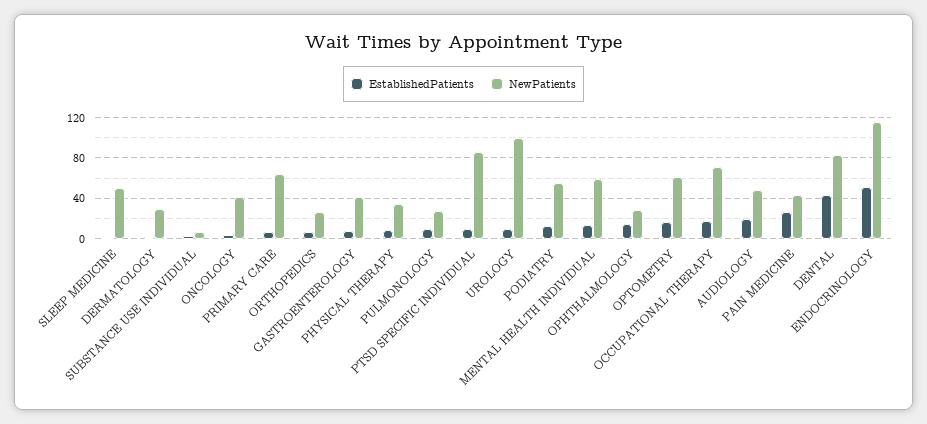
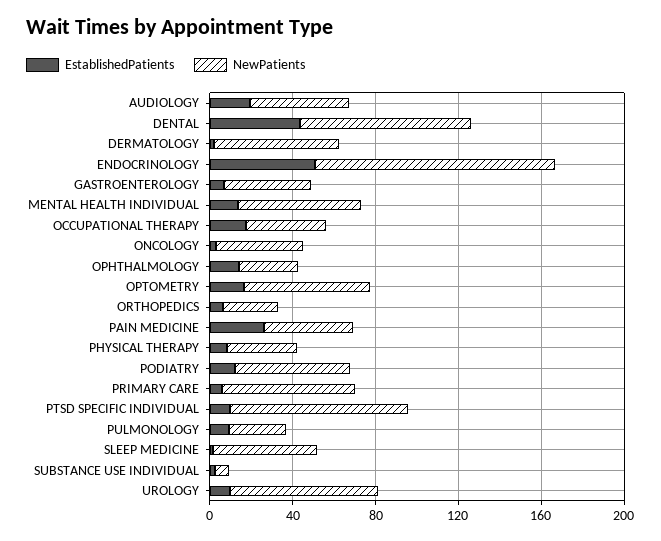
  {
    "EstablishedPatients": {
      "SLEEP MEDICINE": 0,
      "DERMATOLOGY": 0,
      "SUBSTANCE USE INDIVIDUAL": 0,
      "ONCOLOGY": 0,
      "PRIMARY CARE": 10,
      "ORTHOPEDICS": 10,
      "GASTROENTEROLOGY": 10,
      "PHYSICAL THERAPY": 10,
      "PULMONOLOGY": 10,
      "PTSD SPECIFIC INDIVIDUAL": 10,
      "UROLOGY": 10,
      "PODIATRY": 10,
      "MENTAL HEALTH INDIVIDUAL": 10,
      "OPHTHALMOLOGY": 10,
      "OPTOMETRY": 20,
      "OCCUPATIONAL THERAPY": 20,
      "AUDIOLOGY": 20,
      "PAIN MEDICINE": 30,
      "DENTAL": 40,
      "ENDOCRINOLOGY": 50
    },
    "NewPatients": {
      "SLEEP MEDICINE": 50,
-     "DERMATOLOGY": 30,
+     "DERMATOLOGY": 60,
      "SUBSTANCE USE INDIVIDUAL": 10,
      "ONCOLOGY": 40,
      "PRIMARY CARE": 60,
      "ORTHOPEDICS": 30,
      "GASTROENTEROLOGY": 40,
      "PHYSICAL THERAPY": 30,
      "PULMONOLOGY": 30,
      "PTSD SPECIFIC INDIVIDUAL": 90,
-     "UROLOGY": 100,
+     "UROLOGY": 70,
      "PODIATRY": 60,
      "MENTAL HEALTH INDIVIDUAL": 60,
      "OPHTHALMOLOGY": 30,
      "OPTOMETRY": 60,
-     "OCCUPATIONAL THERAPY": 70,
+     "OCCUPATIONAL THERAPY": 40,
      "AUDIOLOGY": 50,
      "PAIN MEDICINE": 40,
      "DENTAL": 80,
      "ENDOCRINOLOGY": 120
    }
  }

